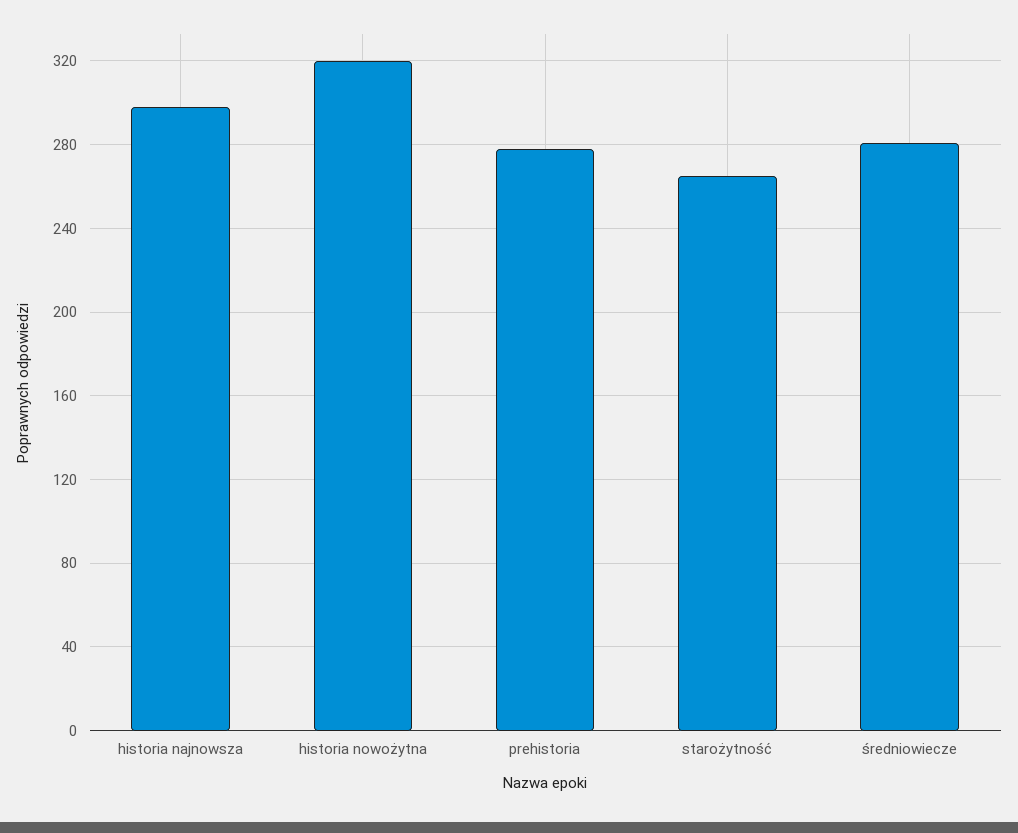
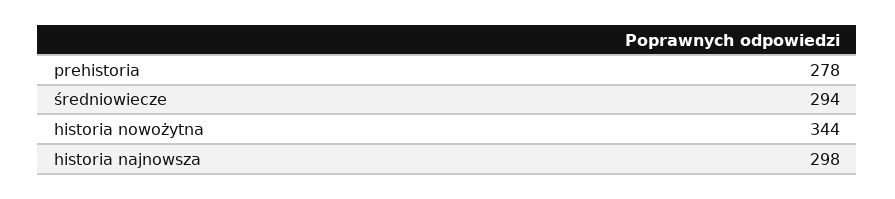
  {
    "historia najnowsza": 298,
-   "historia nowożytna": 320,
+   "historia nowożytna": 344,
    "prehistoria": 278,
-   "starożytność": 265,
-   "średniowiecze": 280
+   "średniowiecze": 294
  }

